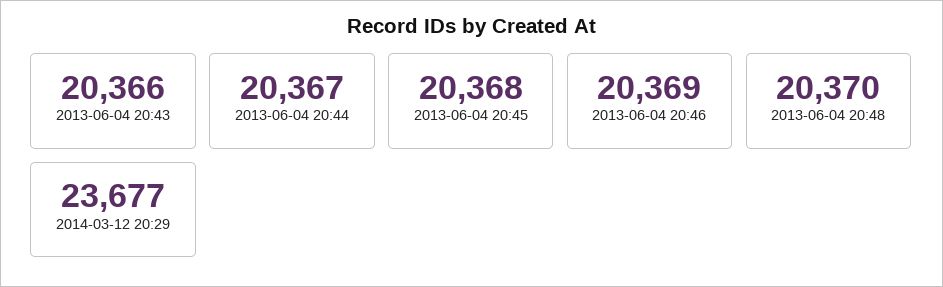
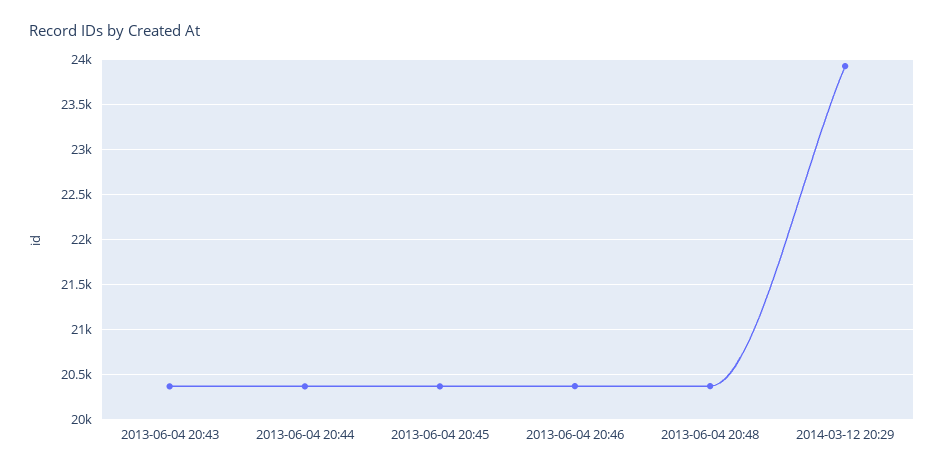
  {
    "2013-06-04 20:43": 20366,
    "2013-06-04 20:44": 20367,
    "2013-06-04 20:45": 20368,
    "2013-06-04 20:46": 20369,
    "2013-06-04 20:48": 20370,
-   "2014-03-12 20:29": 23677
+   "2014-03-12 20:29": 23900
  }

